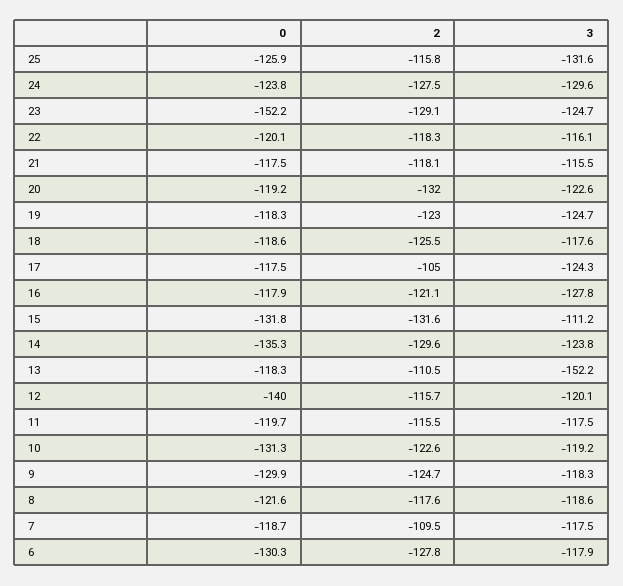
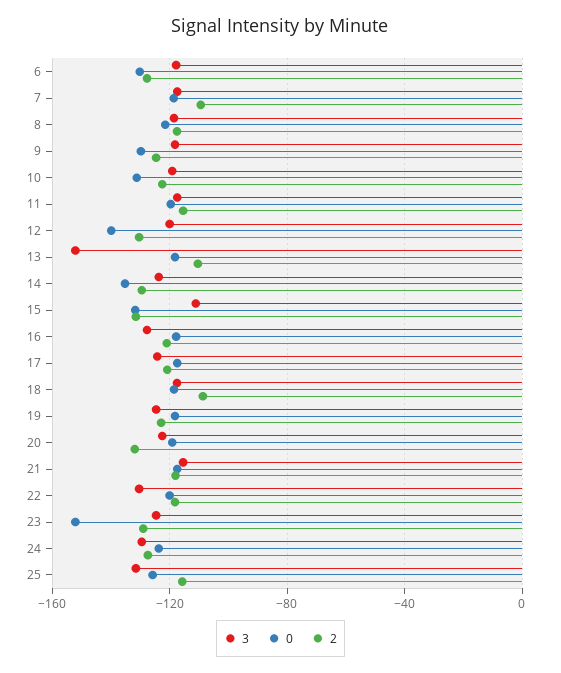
  {
    "0": {
      "25": -125.9,
      "24": -123.8,
      "23": -152.2,
      "22": -120.1,
      "21": -117.5,
      "20": -119.2,
      "19": -118.3,
      "18": -118.6,
      "17": -117.5,
      "16": -117.9,
      "15": -131.8,
      "14": -135.3,
      "13": -118.3,
      "12": -140,
      "11": -119.7,
      "10": -131.3,
      "9": -129.9,
      "8": -121.6,
      "7": -118.7,
      "6": -130.3
    },
    "2": {
      "25": -115.8,
      "24": -127.5,
      "23": -129.1,
      "22": -118.3,
      "21": -118.1,
      "20": -132,
      "19": -123,
-     "18": -125.5,
+     "18": -110,
-     "17": -105,
+     "17": -120,
      "16": -121.1,
      "15": -131.6,
      "14": -129.6,
      "13": -110.5,
-     "12": -115.7,
+     "12": -130,
      "11": -115.5,
      "10": -122.6,
      "9": -124.7,
      "8": -117.6,
      "7": -109.5,
      "6": -127.8
    },
    "3": {
      "25": -131.6,
      "24": -129.6,
      "23": -124.7,
-     "22": -116.1,
+     "22": -130,
      "21": -115.5,
      "20": -122.6,
      "19": -124.7,
      "18": -117.6,
      "17": -124.3,
      "16": -127.8,
      "15": -111.2,
      "14": -123.8,
      "13": -152.2,
      "12": -120.1,
      "11": -117.5,
      "10": -119.2,
      "9": -118.3,
      "8": -118.6,
      "7": -117.5,
      "6": -117.9
    }
  }

